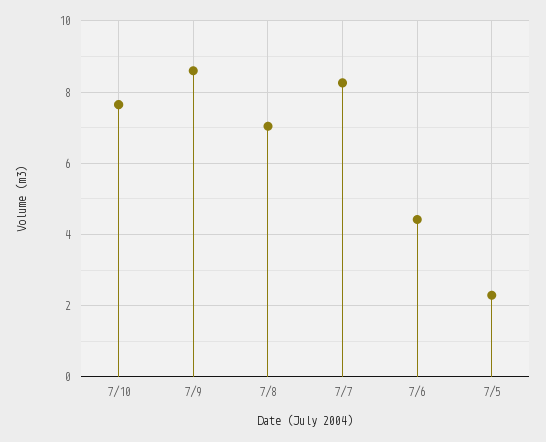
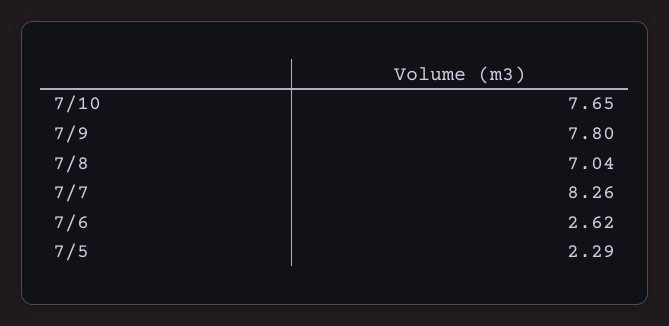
  {
    "7/10": 7.65,
-   "7/9": 8.6,
+   "7/9": 7.8,
    "7/8": 7.04,
    "7/7": 8.26,
-   "7/6": 4.4,
+   "7/6": 2.62,
    "7/5": 2.29
  }

